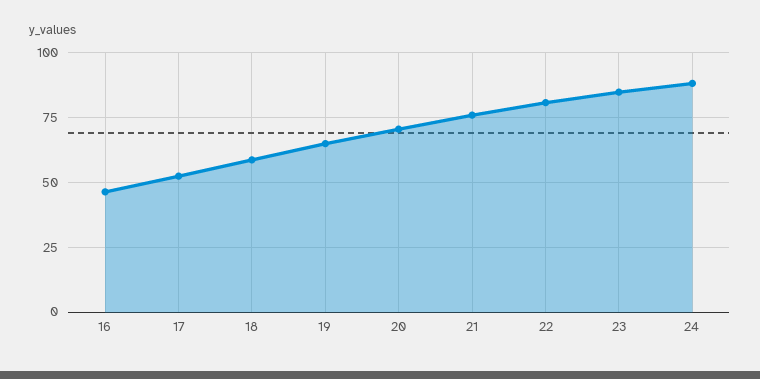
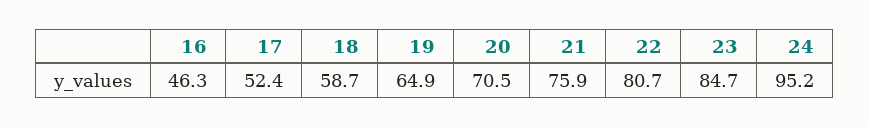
  {
    "16": 46.3,
    "17": 52.4,
    "18": 58.7,
    "19": 64.9,
    "20": 70.5,
    "21": 75.9,
    "22": 80.7,
    "23": 84.7,
-   "24": 87.5
+   "24": 95.2
  }

